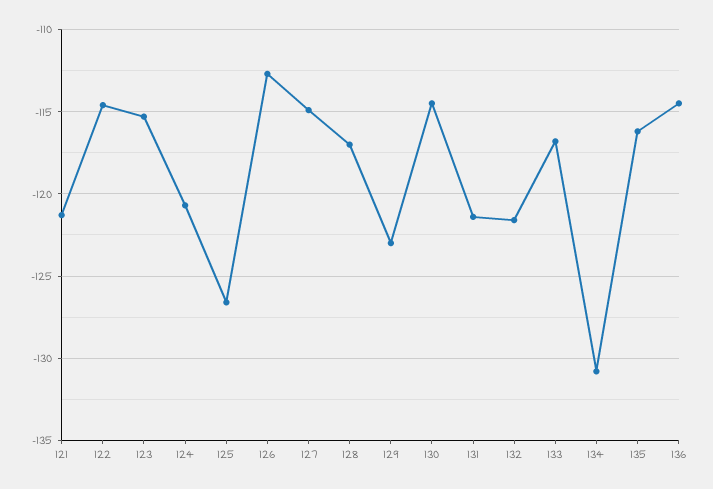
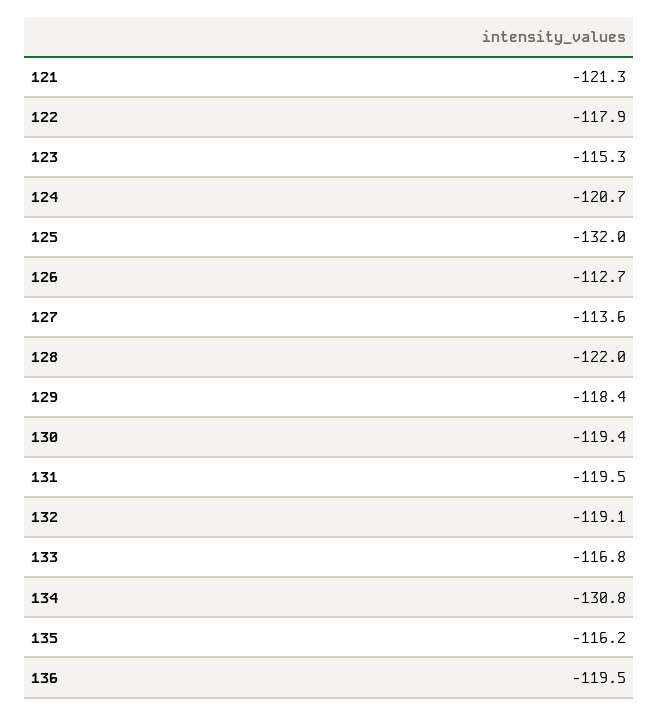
  {
    "121": -121.3,
-   "122": -114.5,
+   "122": -117.9,
    "123": -115.3,
    "124": -120.7,
-   "125": -126.5,
+   "125": -132,
    "126": -112.7,
-   "127": -115,
+   "127": -113.6,
-   "128": -117,
+   "128": -122,
-   "129": -123,
+   "129": -118.4,
-   "130": -114.5,
+   "130": -119.4,
-   "131": -121.5,
+   "131": -119.5,
-   "132": -121.5,
+   "132": -119.1,
    "133": -116.8,
    "134": -130.8,
    "135": -116.2,
-   "136": -114.5
+   "136": -119.5
  }

